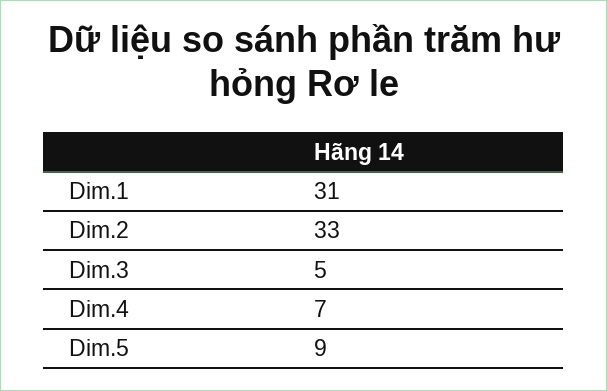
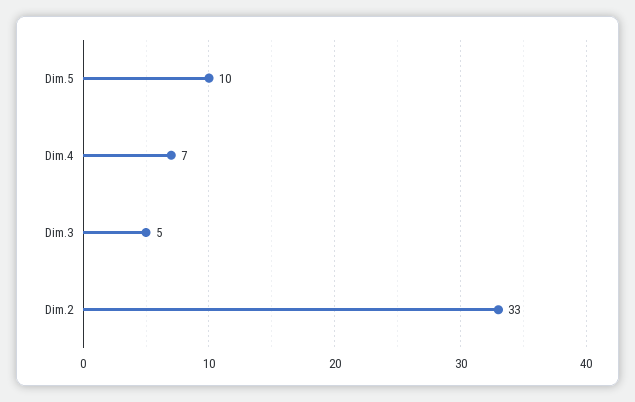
  {
-   "Dim.1": 31,
    "Dim.2": 33,
    "Dim.3": 5,
    "Dim.4": 7,
-   "Dim.5": 9
+   "Dim.5": 10
  }

